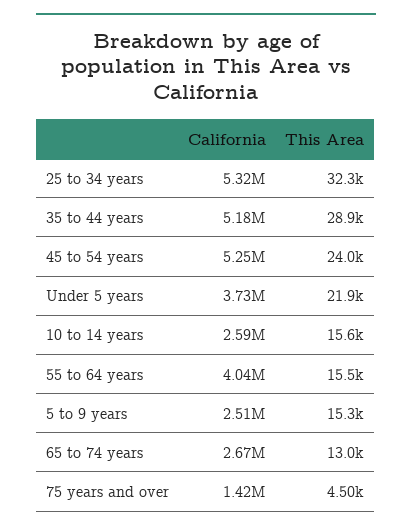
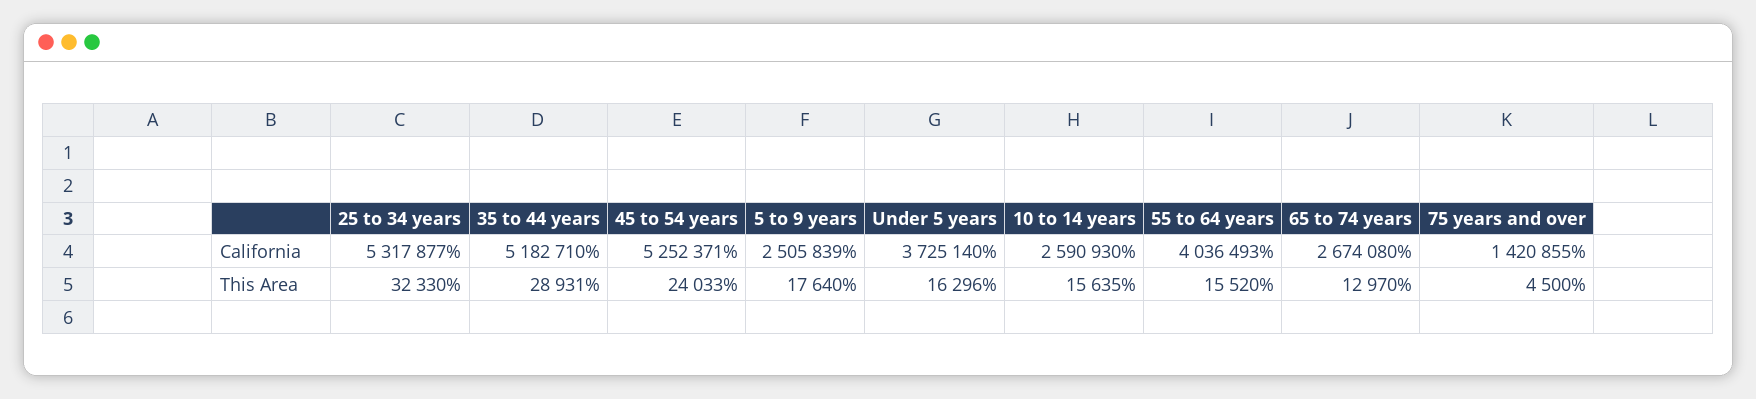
  {
    "California": {
      "25 to 34 years": 5317877,
      "35 to 44 years": 5182710,
      "45 to 54 years": 5252371,
      "Under 5 years": 3725140,
      "10 to 14 years": 2590930,
      "55 to 64 years": 4036493,
      "5 to 9 years": 2505839,
      "65 to 74 years": 2674080,
      "75 years and over": 1420855
    },
    "This Area": {
      "25 to 34 years": 32330,
      "35 to 44 years": 28931,
      "45 to 54 years": 24033,
-     "Under 5 years": 21900,
+     "Under 5 years": 16296,
      "10 to 14 years": 15635,
      "55 to 64 years": 15520,
-     "5 to 9 years": 15300,
+     "5 to 9 years": 17640,
      "65 to 74 years": 12970,
      "75 years and over": 4500
    }
  }

